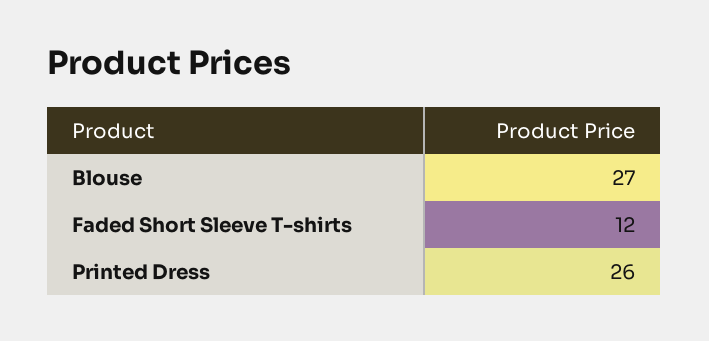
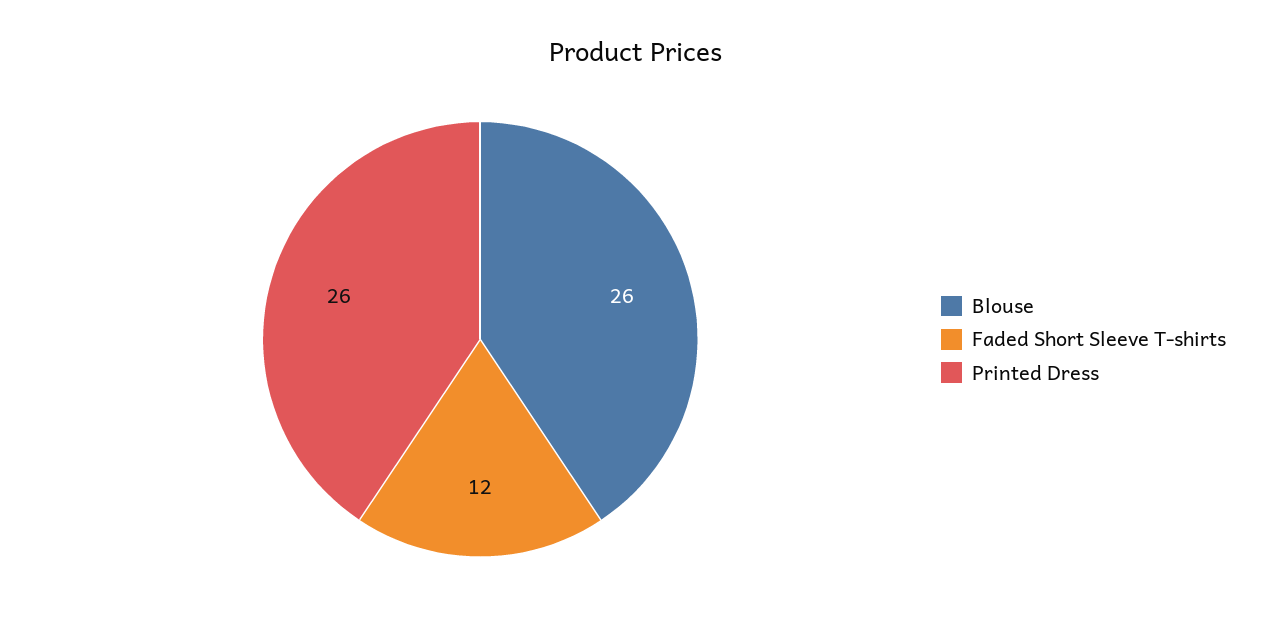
  {
-   "Blouse": 27,
+   "Blouse": 26,
    "Faded Short Sleeve T-shirts": 12,
    "Printed Dress": 26
  }

